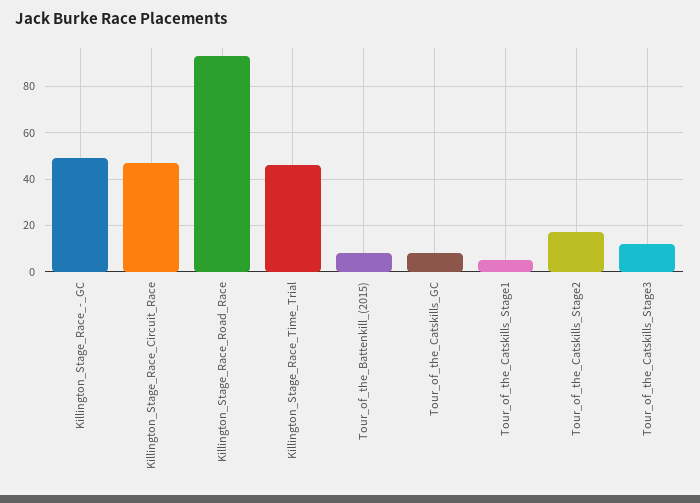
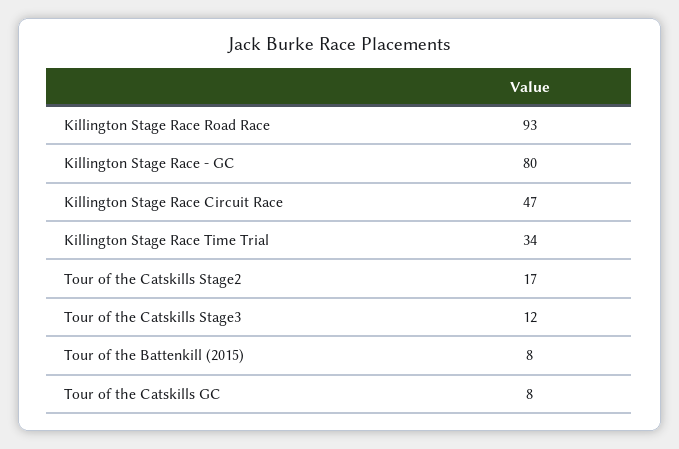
  {
-   "Killington_Stage_Race_-_GC": 50,
+   "Killington_Stage_Race_-_GC": 80,
    "Killington_Stage_Race_Circuit_Race": 47,
    "Killington_Stage_Race_Road_Race": 93,
-   "Killington_Stage_Race_Time_Trial": 45,
+   "Killington_Stage_Race_Time_Trial": 34,
    "Tour_of_the_Battenkill_(2015)": 8,
    "Tour_of_the_Catskills_GC": 8,
-   "Tour_of_the_Catskills_Stage1": 5,
    "Tour_of_the_Catskills_Stage2": 17,
    "Tour_of_the_Catskills_Stage3": 12
  }

